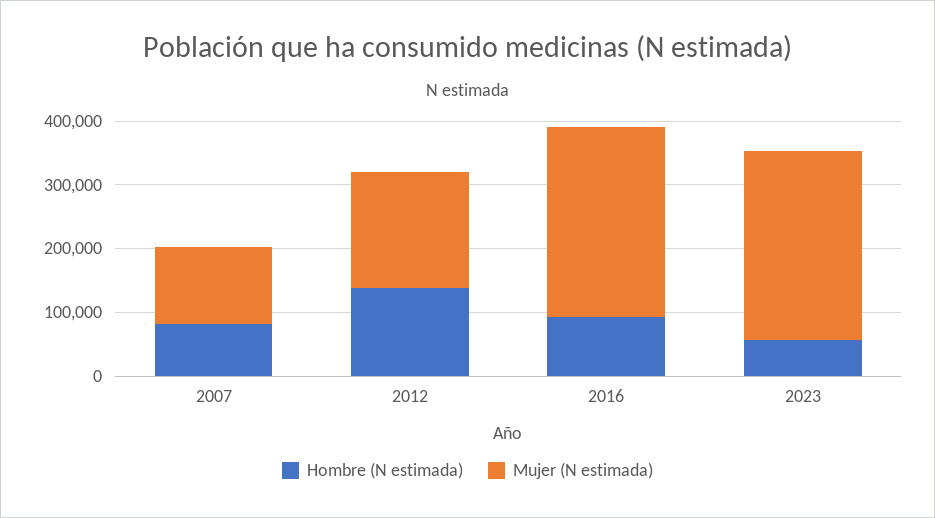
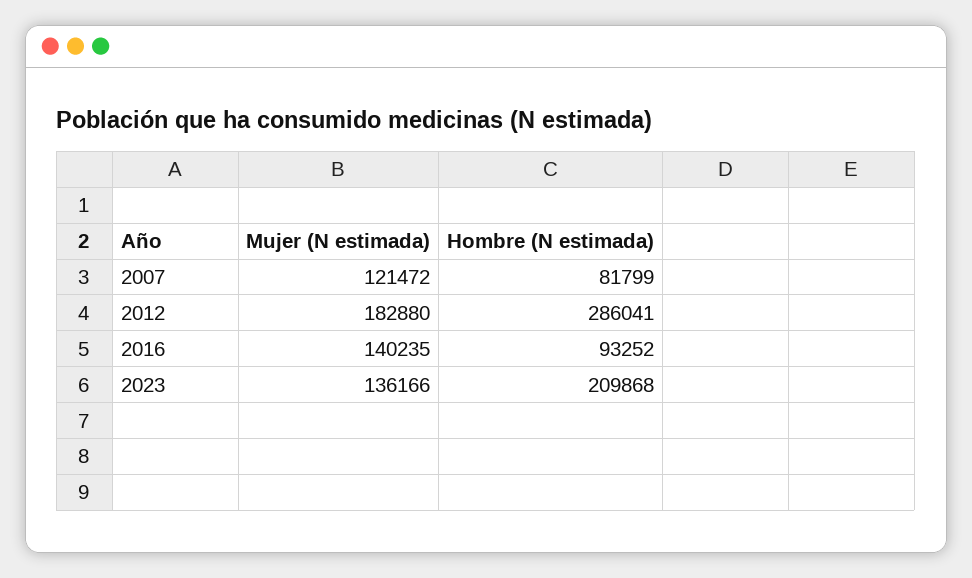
  {
    "Hombre (N estimada)": {
      "2007": 81799,
-     "2012": 140000,
+     "2012": 286041,
      "2016": 93252,
-     "2023": 60000
+     "2023": 209868
    },
    "Mujer (N estimada)": {
      "2007": 121472,
      "2012": 182880,
-     "2016": 300000,
+     "2016": 140235,
-     "2023": 300000
+     "2023": 136166
    }
  }

